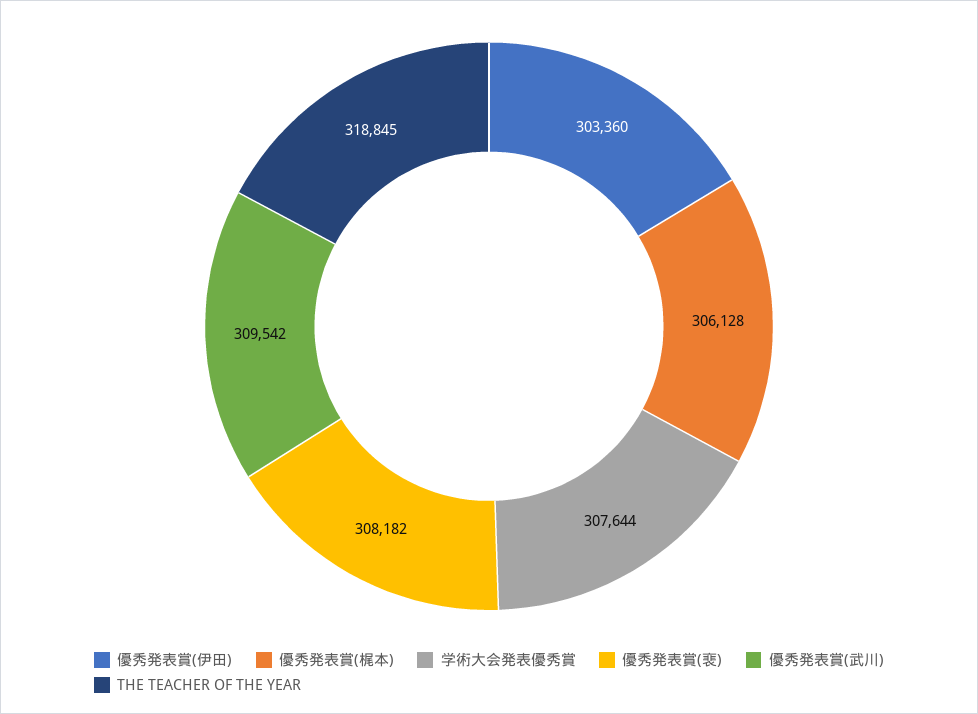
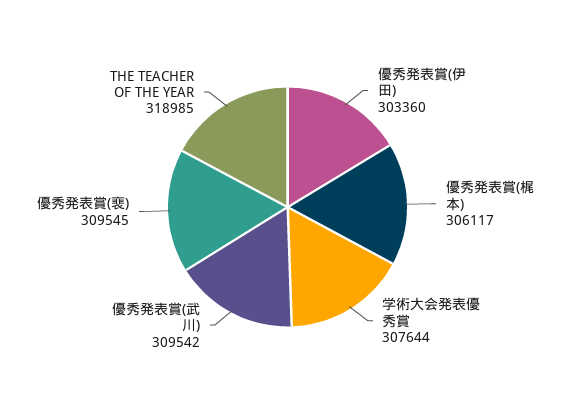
  {
    "優秀発表賞(伊田)": 303360,
-   "優秀発表賞(梶本)": 306128,
+   "優秀発表賞(梶本)": 306117,
    "学術大会発表優秀賞": 307644,
-   "優秀発表賞(裵)": 308182,
+   "優秀発表賞(裵)": 309545,
    "優秀発表賞(武川)": 309542,
-   "THE TEACHER OF THE YEAR": 318845
+   "THE TEACHER OF THE YEAR": 318985
  }

